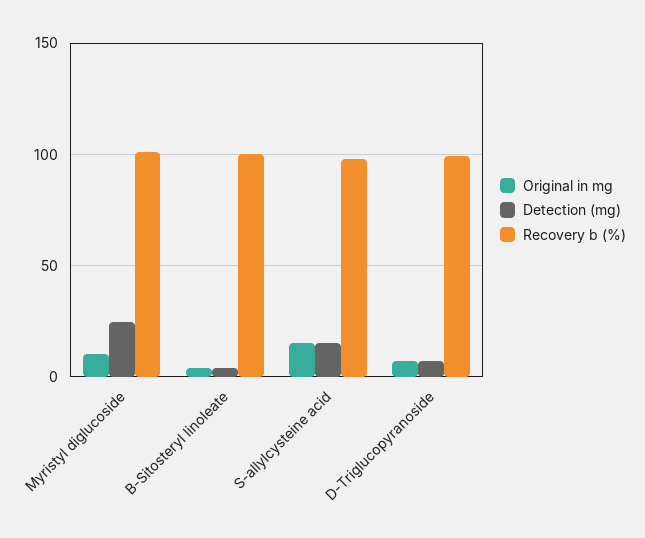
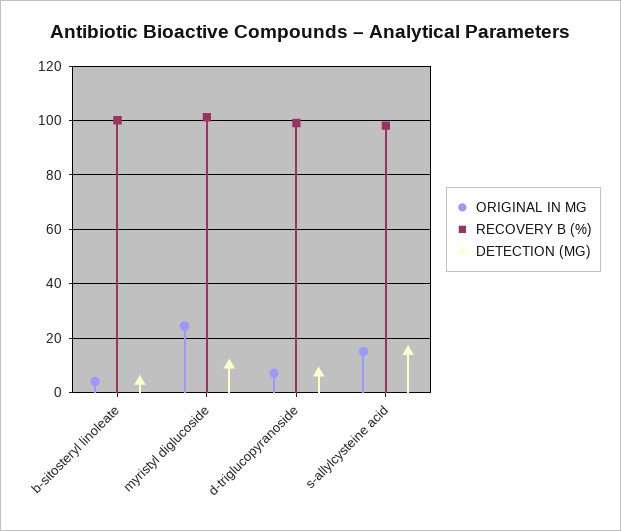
  {
    "Original in mg": {
-     "Myristyl diglucoside": 10,
+     "Myristyl diglucoside": 25,
      "B-Sitosteryl linoleate": 5,
      "S-allylcysteine acid": 15,
      "D-Triglucopyranoside": 7.5
    },
    "Detection (mg)": {
-     "Myristyl diglucoside": 25,
+     "Myristyl diglucoside": 10,
      "B-Sitosteryl linoleate": 5,
      "S-allylcysteine acid": 15,
      "D-Triglucopyranoside": 7.5
    },
    "Recovery b (%)": {
      "Myristyl diglucoside": 100,
      "B-Sitosteryl linoleate": 100,
      "S-allylcysteine acid": 97.5,
      "D-Triglucopyranoside": 100
    }
  }

